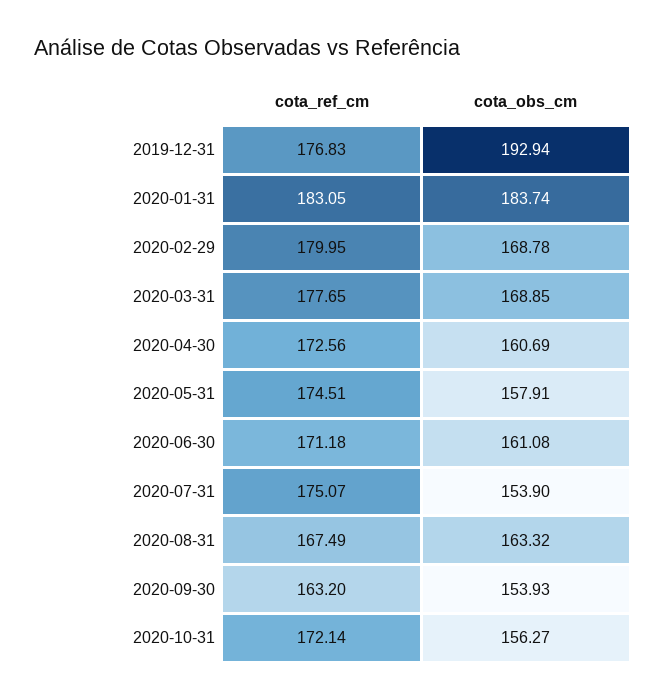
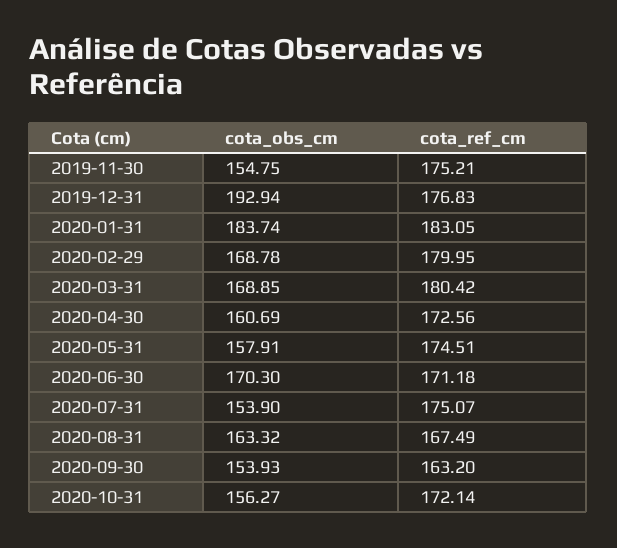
  {
    "cota_ref_cm": {
      "2019-12-31": 176.83,
      "2020-01-31": 183.05,
      "2020-02-29": 179.95,
-     "2020-03-31": 177.65,
+     "2020-03-31": 180.42,
      "2020-04-30": 172.56,
      "2020-05-31": 174.51,
      "2020-06-30": 171.18,
      "2020-07-31": 175.07,
      "2020-08-31": 167.49,
      "2020-09-30": 163.2,
-     "2020-10-31": 172.14
+     "2020-10-31": 172.14,
+     "2019-11-30": 175.21
    },
    "cota_obs_cm": {
      "2019-12-31": 192.94,
      "2020-01-31": 183.74,
      "2020-02-29": 168.78,
      "2020-03-31": 168.85,
      "2020-04-30": 160.69,
      "2020-05-31": 157.91,
-     "2020-06-30": 161.08,
+     "2020-06-30": 170.3,
      "2020-07-31": 153.9,
      "2020-08-31": 163.32,
      "2020-09-30": 153.93,
-     "2020-10-31": 156.27
+     "2020-10-31": 156.27,
+     "2019-11-30": 154.75
    }
  }

